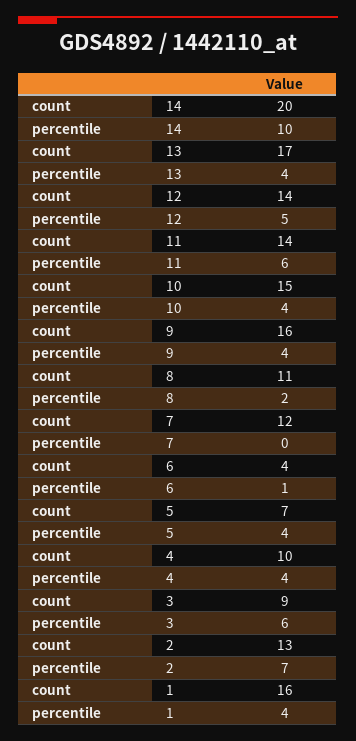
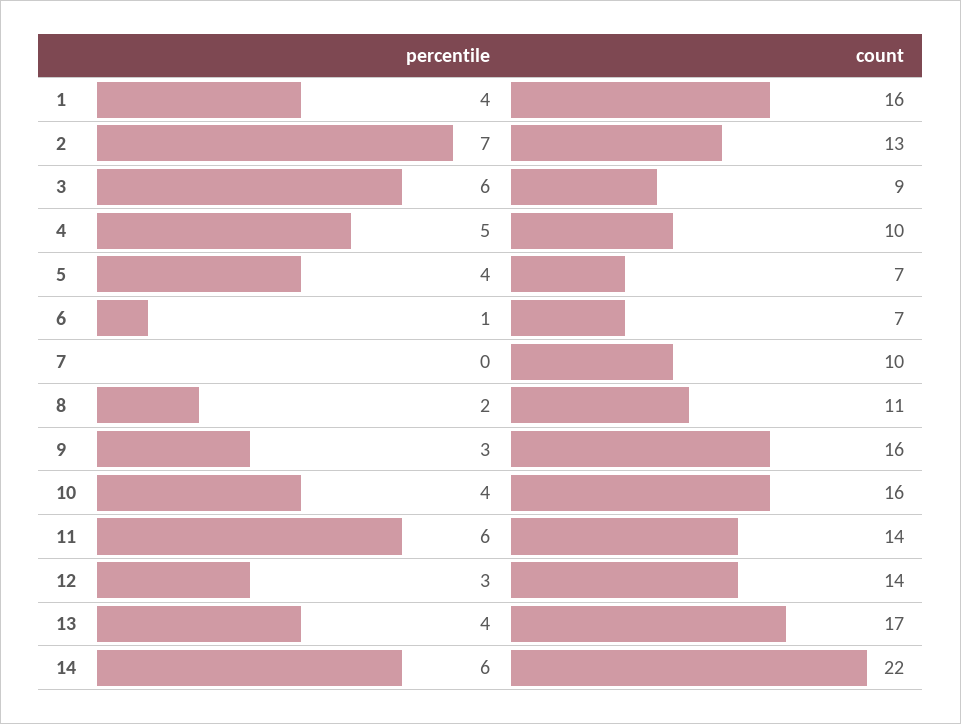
  {
    "count": {
-     "14": 20,
+     "14": 22,
      "13": 17,
      "12": 14,
      "11": 14,
-     "10": 15,
+     "10": 16,
      "9": 16,
      "8": 11,
-     "7": 12,
+     "7": 10,
-     "6": 4,
+     "6": 7,
      "5": 7,
      "4": 10,
      "3": 9,
      "2": 13,
      "1": 16
    },
    "percentile": {
-     "14": 10,
+     "14": 6,
      "13": 4,
-     "12": 5,
+     "12": 3,
      "11": 6,
      "10": 4,
-     "9": 4,
+     "9": 3,
      "8": 2,
      "7": 0,
      "6": 1,
      "5": 4,
-     "4": 4,
+     "4": 5,
      "3": 6,
      "2": 7,
      "1": 4
    }
  }

